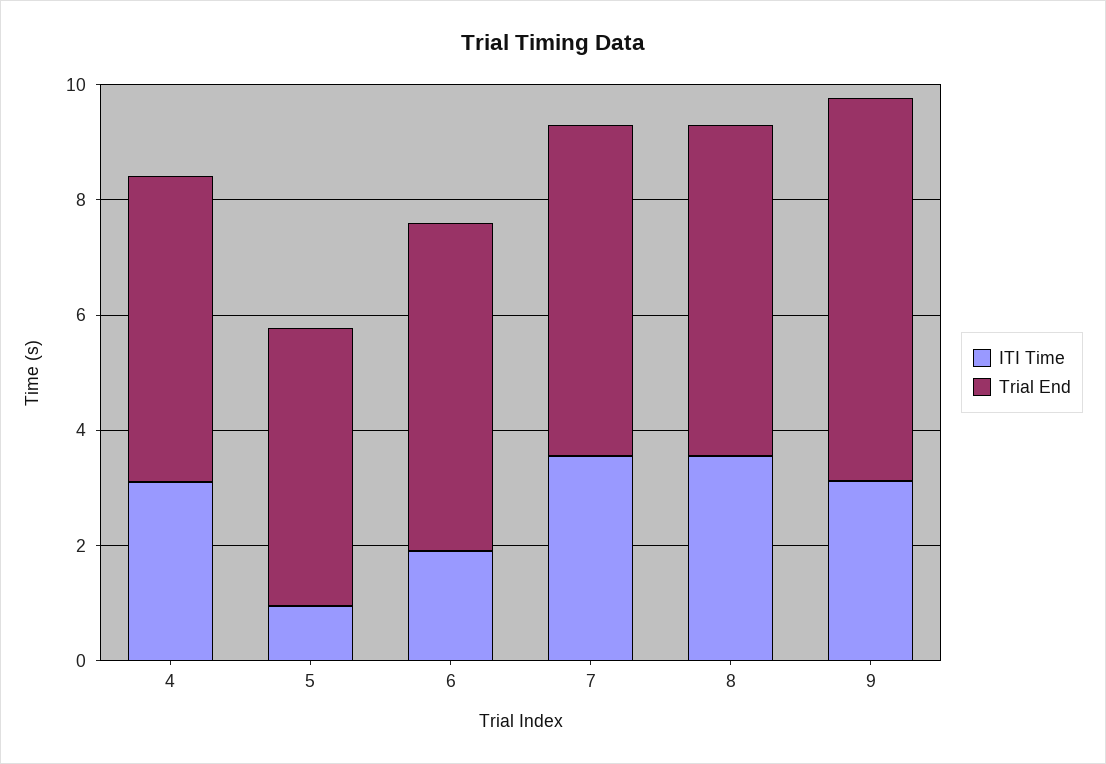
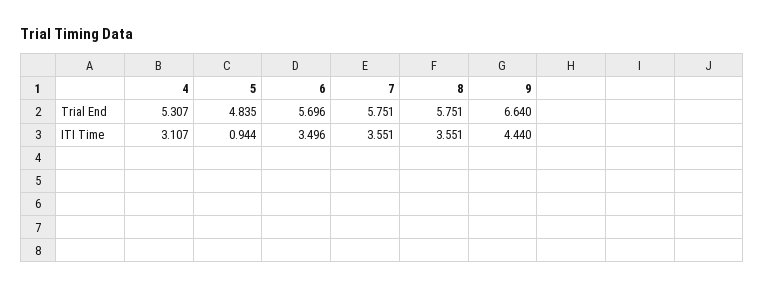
  {
    "ITI Time": {
      "4": 3.107,
      "5": 0.944,
-     "6": 2,
+     "6": 3.496,
      "7": 3.551,
      "8": 3.551,
-     "9": 3
+     "9": 4.44
    },
    "Trial End": {
      "4": 5.307,
      "5": 4.835,
      "6": 5.696,
      "7": 5.751,
      "8": 5.751,
      "9": 6.64
    }
  }

